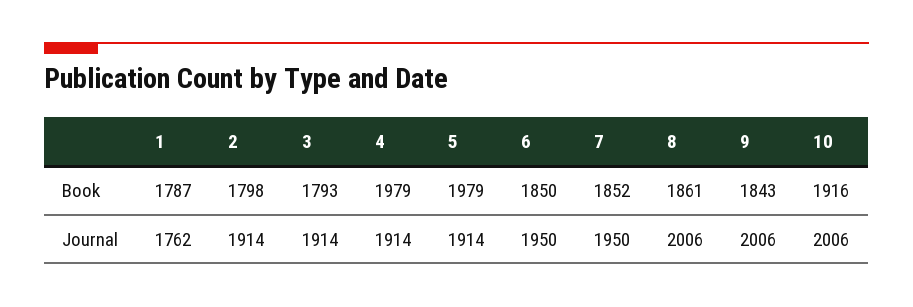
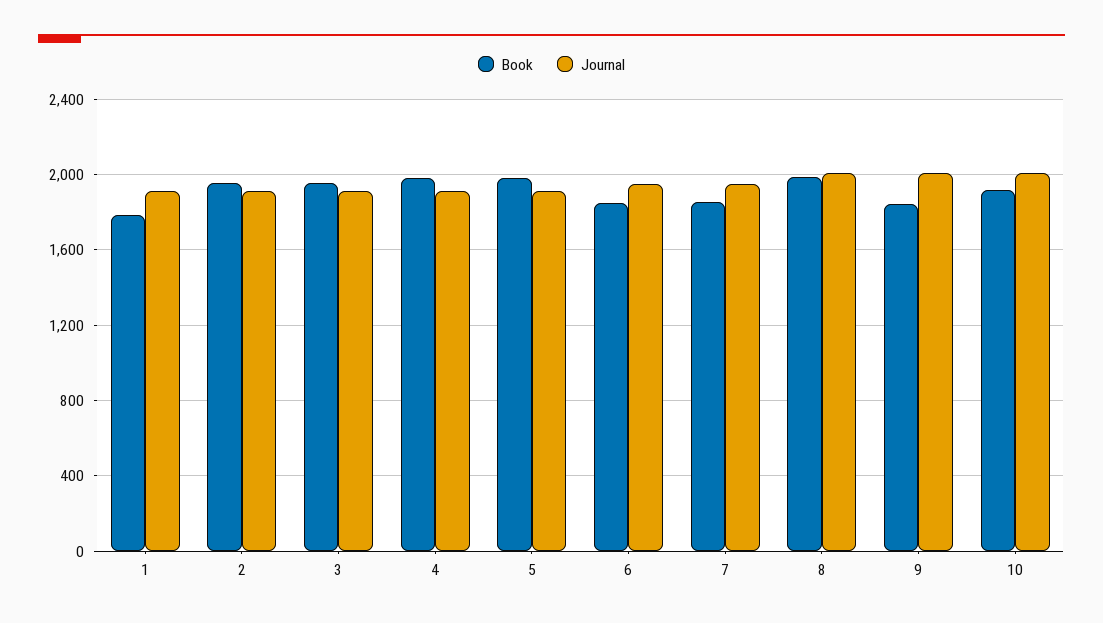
  {
    "Book": {
      "1": 1787,
-     "2": 1798,
+     "2": 1950,
-     "3": 1793,
+     "3": 1950,
      "4": 1979,
      "5": 1979,
      "6": 1850,
      "7": 1852,
-     "8": 1861,
+     "8": 2000,
      "9": 1843,
      "10": 1916
    },
    "Journal": {
-     "1": 1762,
+     "1": 1900,
      "2": 1914,
      "3": 1914,
      "4": 1914,
      "5": 1914,
      "6": 1950,
      "7": 1950,
      "8": 2006,
      "9": 2006,
      "10": 2006
    }
  }

